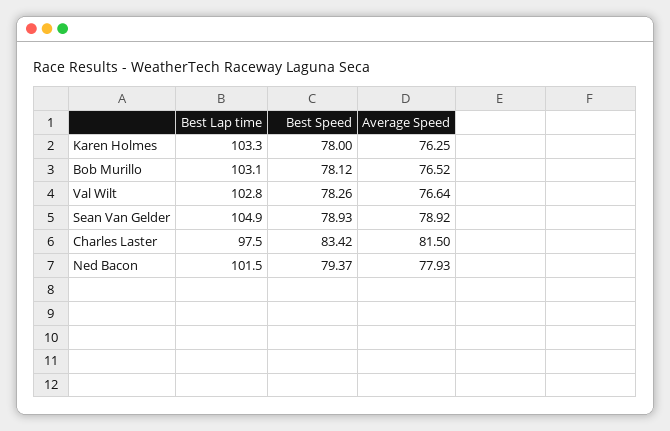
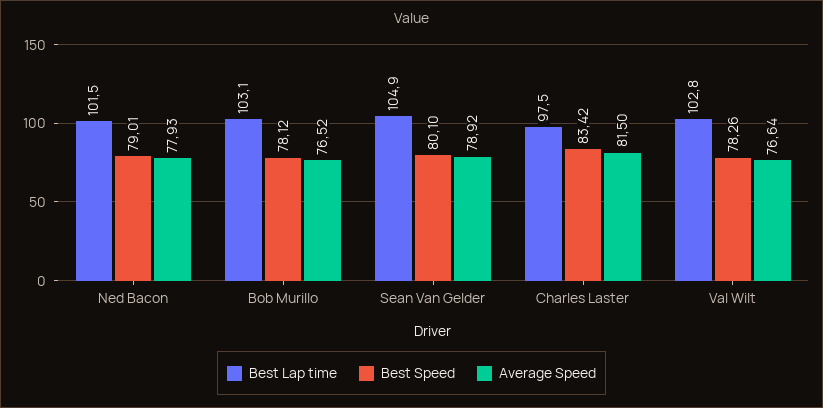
  {
    "Best Lap time": {
-     "Karen Holmes": 103.3,
      "Bob Murillo": 103.1,
      "Val Wilt": 102.8,
      "Sean Van Gelder": 104.9,
      "Charles Laster": 97.5,
      "Ned Bacon": 101.5
    },
    "Best Speed": {
-     "Karen Holmes": 78,
      "Bob Murillo": 78.12,
      "Val Wilt": 78.26,
-     "Sean Van Gelder": 78.93,
+     "Sean Van Gelder": 80.1,
      "Charles Laster": 83.42,
-     "Ned Bacon": 79.37
+     "Ned Bacon": 79.01
    },
    "Average Speed": {
-     "Karen Holmes": 76.25,
      "Bob Murillo": 76.52,
      "Val Wilt": 76.64,
      "Sean Van Gelder": 78.92,
      "Charles Laster": 81.5,
      "Ned Bacon": 77.93
    }
  }

